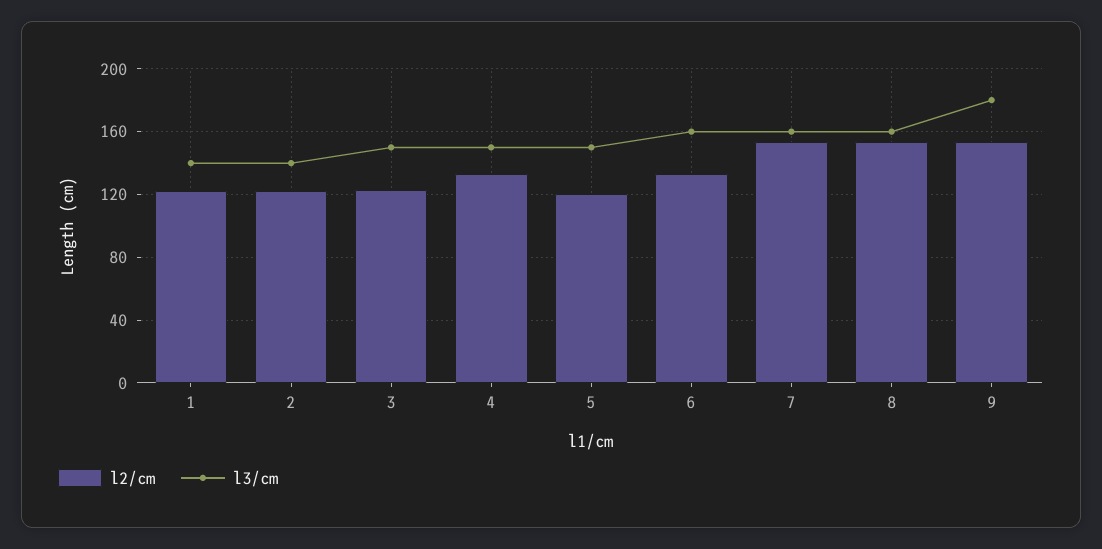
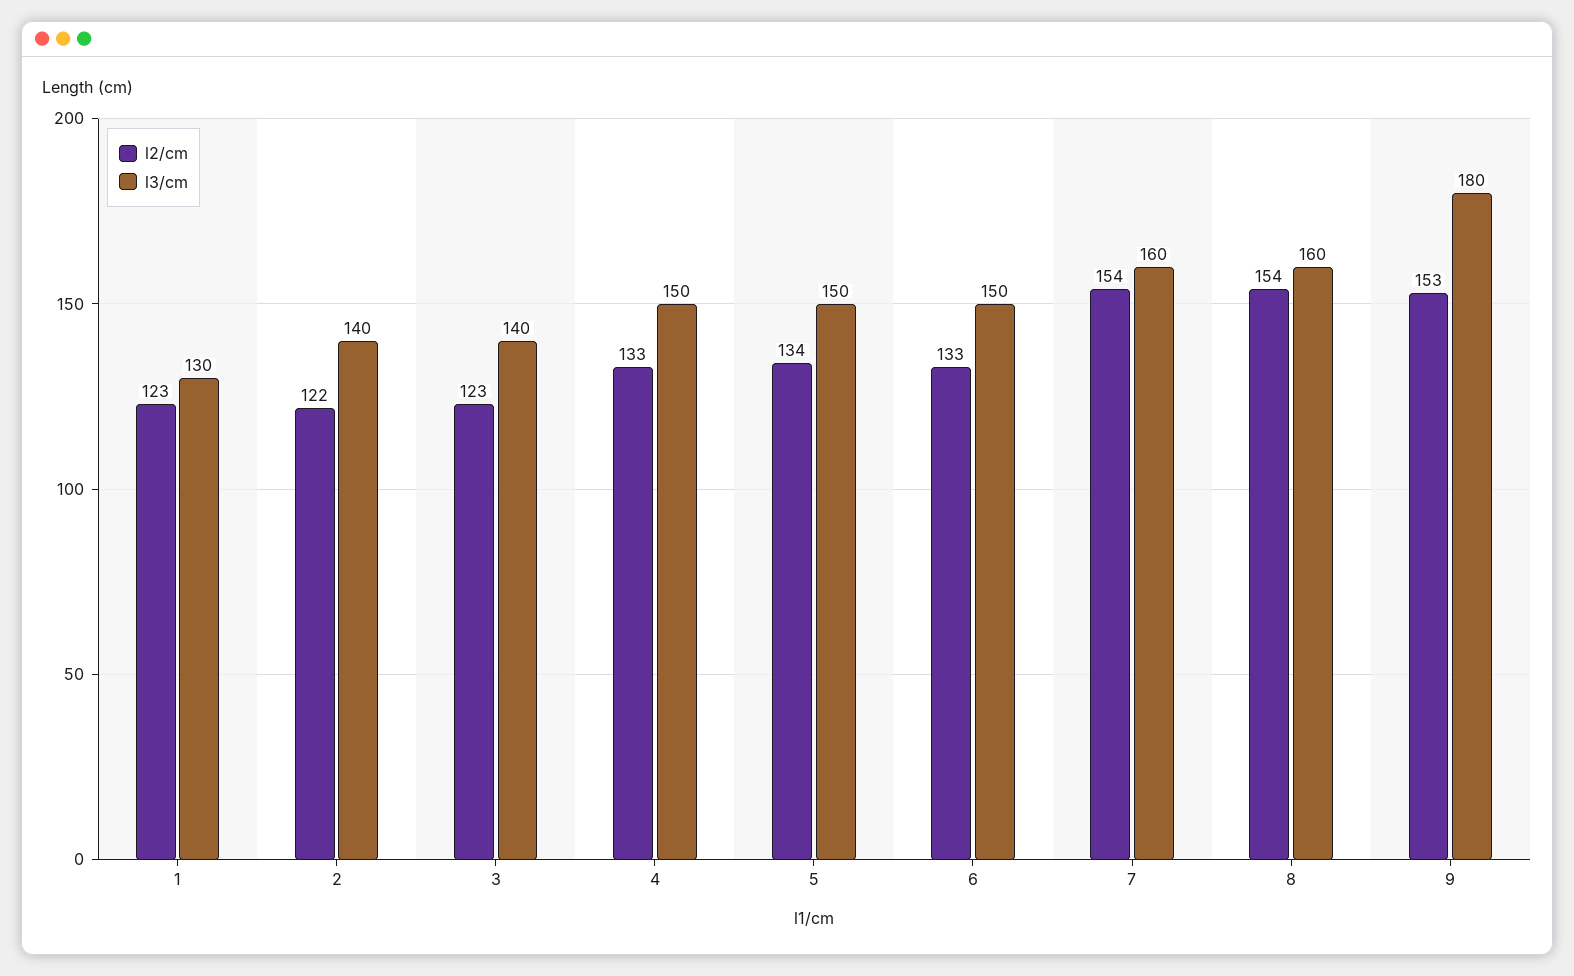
  {
    "l2/cm": {
      "1": 123,
      "2": 122,
      "3": 123,
      "4": 133,
-     "5": 120,
+     "5": 134,
      "6": 133,
      "7": 154,
      "8": 154,
      "9": 153
    },
    "l3/cm": {
-     "1": 140,
+     "1": 130,
      "2": 140,
-     "3": 150,
+     "3": 140,
      "4": 150,
      "5": 150,
-     "6": 160,
+     "6": 150,
      "7": 160,
      "8": 160,
      "9": 180
    }
  }

